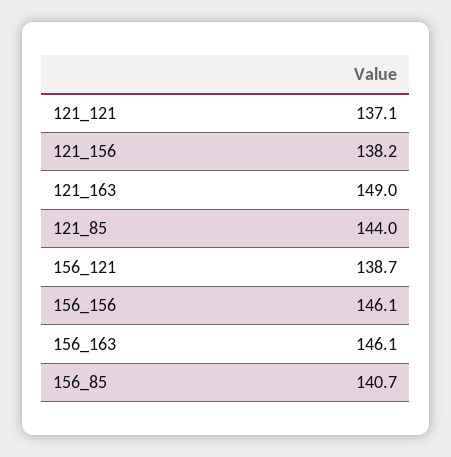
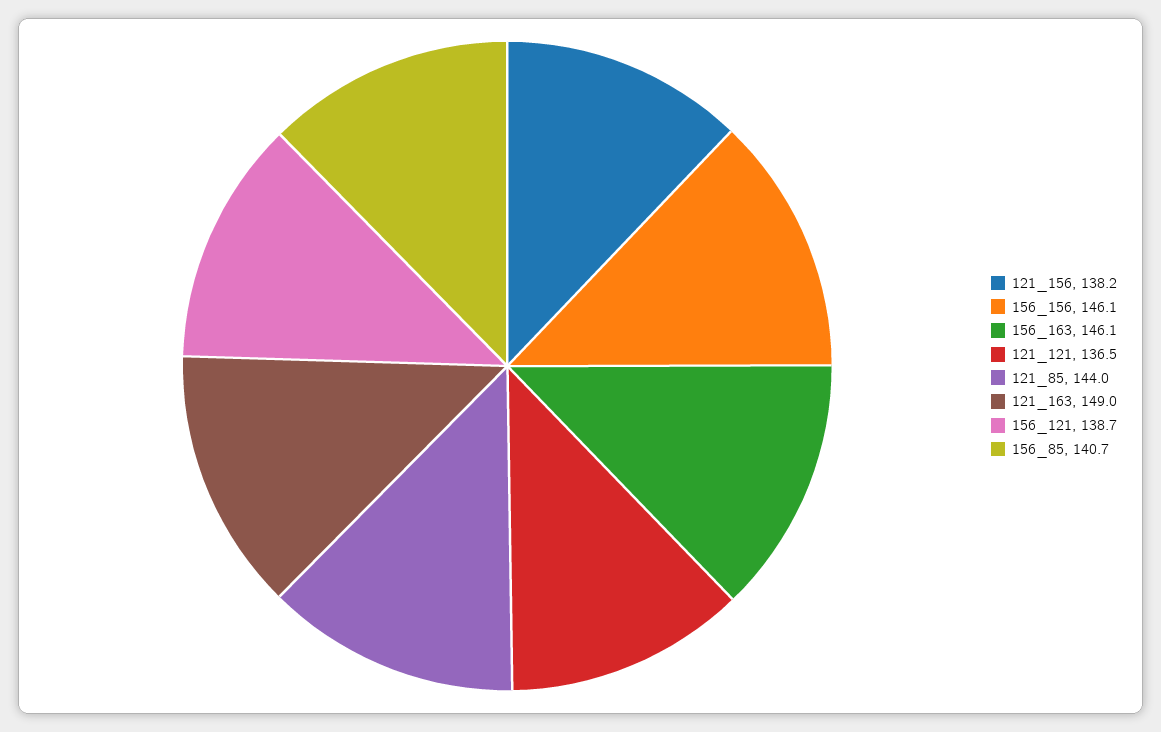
  {
-   "121_121": 137.1,
+   "121_121": 136.5,
    "121_156": 138.2,
    "121_163": 149,
    "121_85": 144,
    "156_121": 138.7,
    "156_156": 146.1,
    "156_163": 146.1,
    "156_85": 140.7
  }

